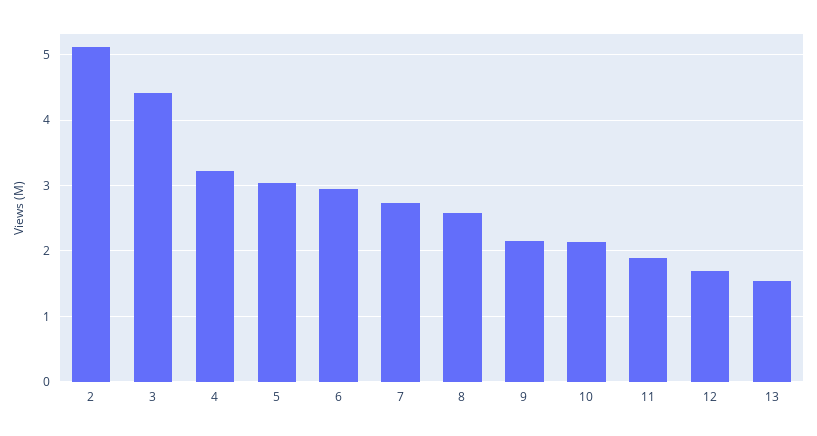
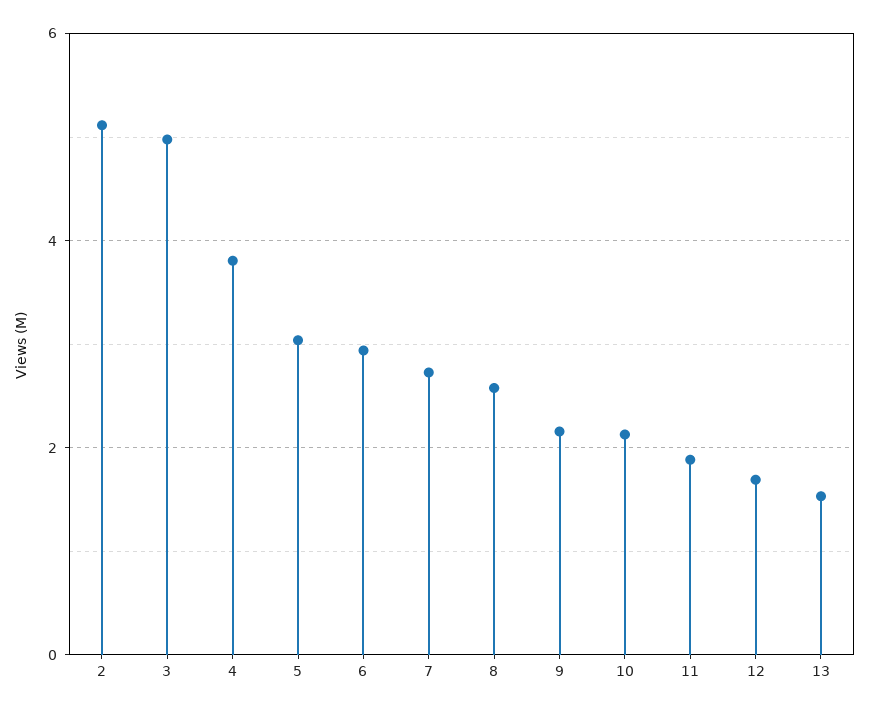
  {
    "2": 5.1,
-   "3": 4.4,
+   "3": 5,
-   "4": 3.2,
+   "4": 3.8,
    "5": 3,
    "6": 2.9,
    "7": 2.7,
    "8": 2.6,
    "9": 2.2,
    "10": 2.1,
    "11": 1.9,
    "12": 1.7,
    "13": 1.5
  }

